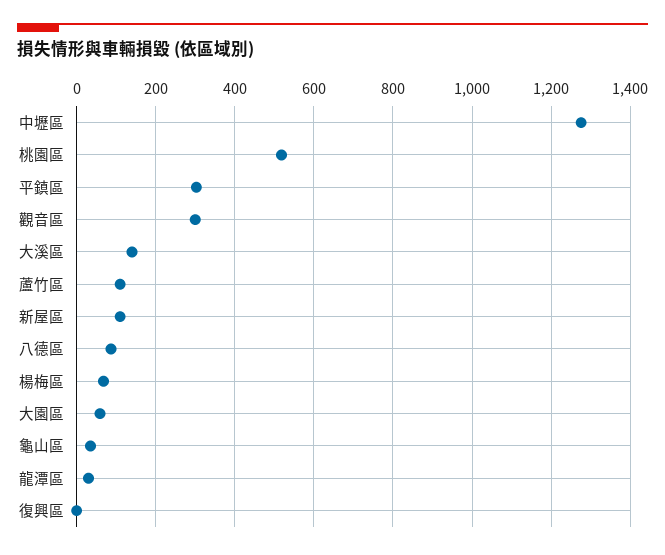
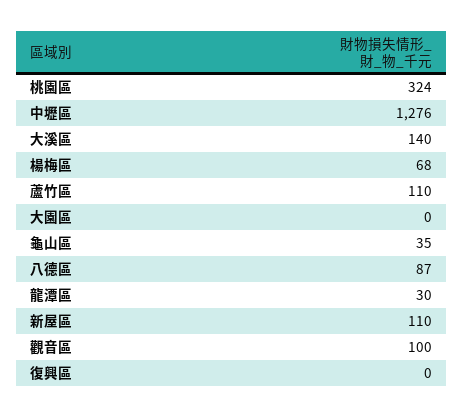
  {
    "中壢區": 1276,
-   "桃園區": 520,
+   "桃園區": 324,
-   "平鎮區": 300,
-   "觀音區": 300,
+   "觀音區": 100,
    "大溪區": 140,
    "蘆竹區": 110,
    "新屋區": 110,
    "八德區": 87,
    "楊梅區": 68,
-   "大園區": 60,
+   "大園區": 0,
    "龜山區": 35,
    "龍潭區": 30,
    "復興區": 0
  }

